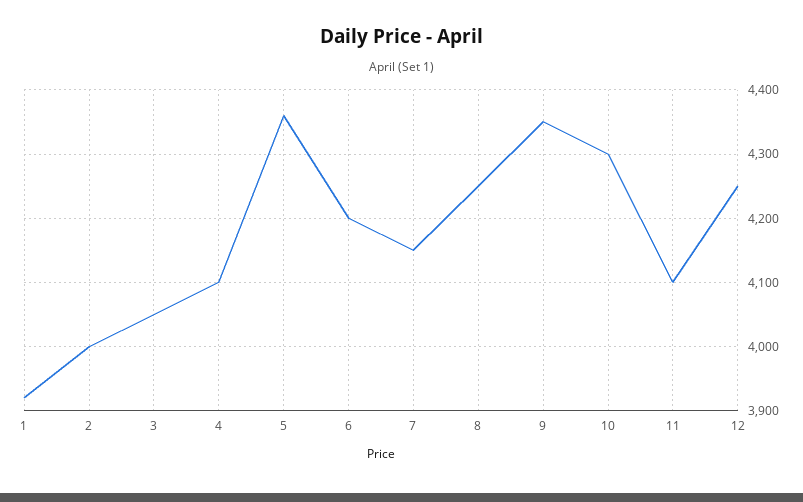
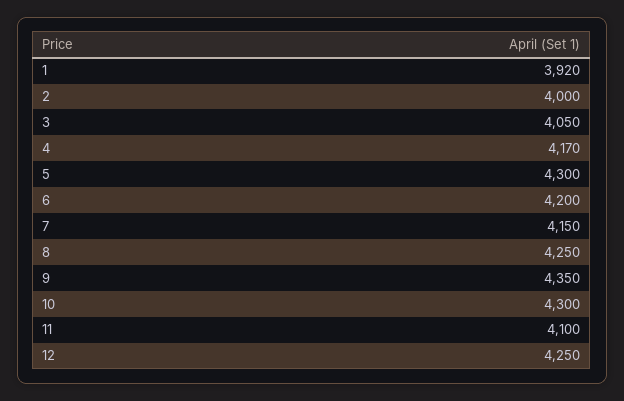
  {
    "1": 3920,
    "2": 4000,
    "3": 4050,
-   "4": 4100,
+   "4": 4170,
-   "5": 4360,
+   "5": 4300,
    "6": 4200,
    "7": 4150,
    "8": 4250,
    "9": 4350,
    "10": 4300,
    "11": 4100,
    "12": 4250
  }

